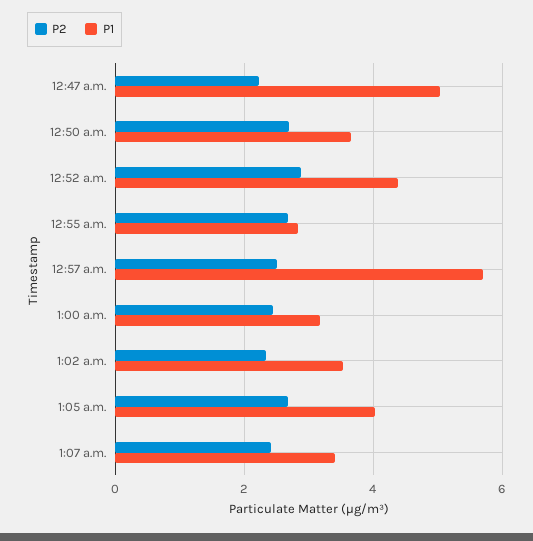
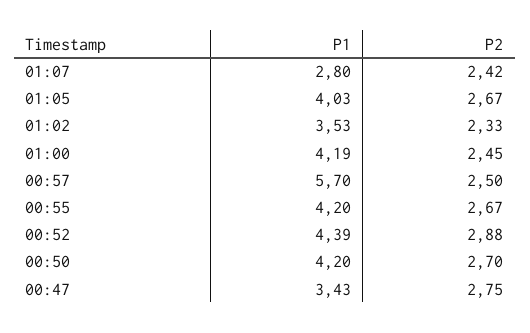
  {
    "P2": {
-     "12:47 a.m.": 2.2,
+     "12:47 a.m.": 2.75,
      "12:50 a.m.": 2.7,
      "12:52 a.m.": 2.88,
      "12:55 a.m.": 2.67,
      "12:57 a.m.": 2.5,
      "1:00 a.m.": 2.45,
      "1:02 a.m.": 2.33,
      "1:05 a.m.": 2.67,
      "1:07 a.m.": 2.42
    },
    "P1": {
-     "12:47 a.m.": 5,
+     "12:47 a.m.": 3.43,
-     "12:50 a.m.": 3.6,
+     "12:50 a.m.": 4.2,
      "12:52 a.m.": 4.39,
-     "12:55 a.m.": 2.8,
+     "12:55 a.m.": 4.2,
      "12:57 a.m.": 5.7,
-     "1:00 a.m.": 3.2,
+     "1:00 a.m.": 4.19,
      "1:02 a.m.": 3.53,
      "1:05 a.m.": 4.03,
-     "1:07 a.m.": 3.4
+     "1:07 a.m.": 2.8
    }
  }

